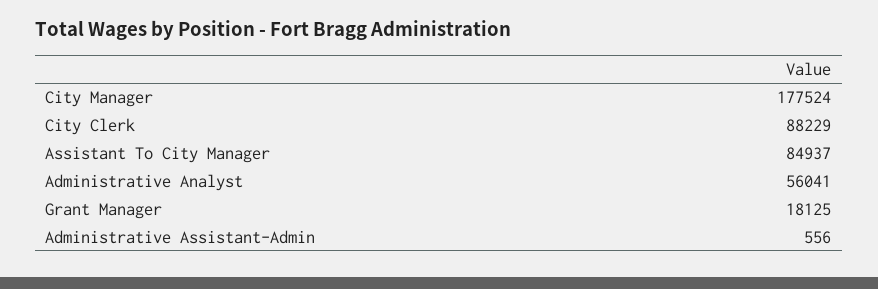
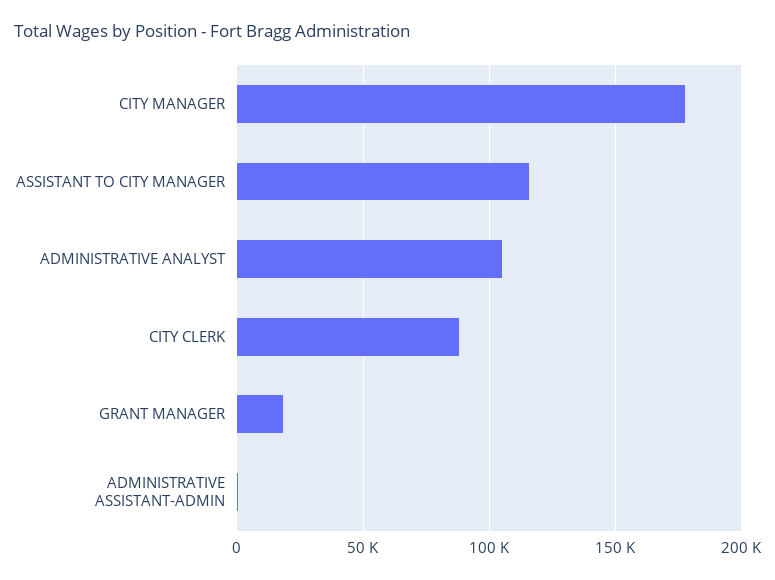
  {
    "City Manager": 177524,
    "City Clerk": 88229,
-   "Assistant To City Manager": 84937,
+   "Assistant To City Manager": 115000,
-   "Administrative Analyst": 56041,
+   "Administrative Analyst": 105000,
    "Grant Manager": 18125,
    "Administrative Assistant-Admin": 556
  }

